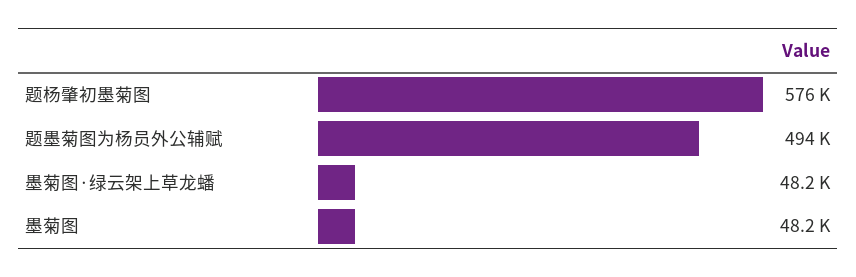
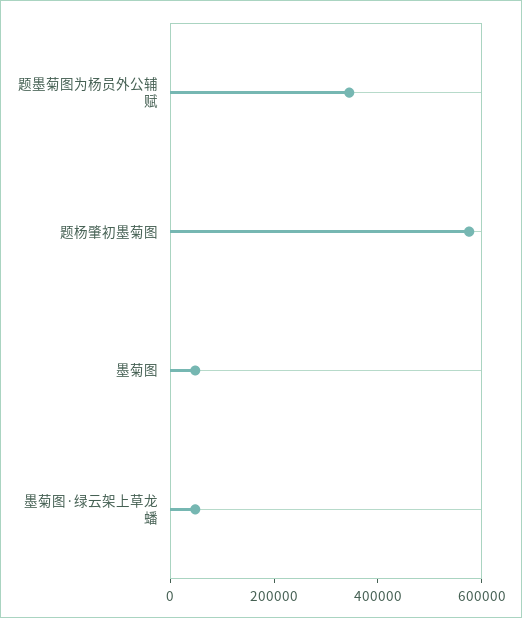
  {
    "题杨肇初墨菊图": 576000,
-   "题墨菊图为杨员外公辅赋": 494000,
+   "题墨菊图为杨员外公辅赋": 350000,
    "墨菊图·绿云架上草龙蟠": 48200,
    "墨菊图": 48200
  }

